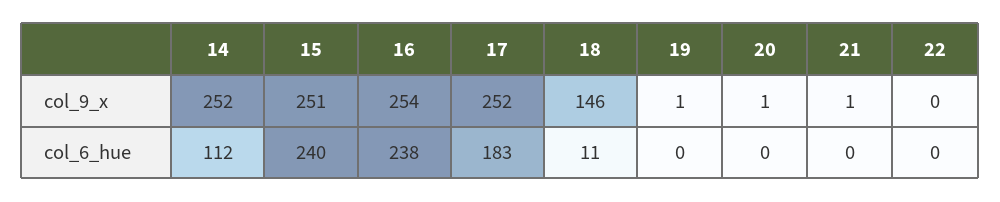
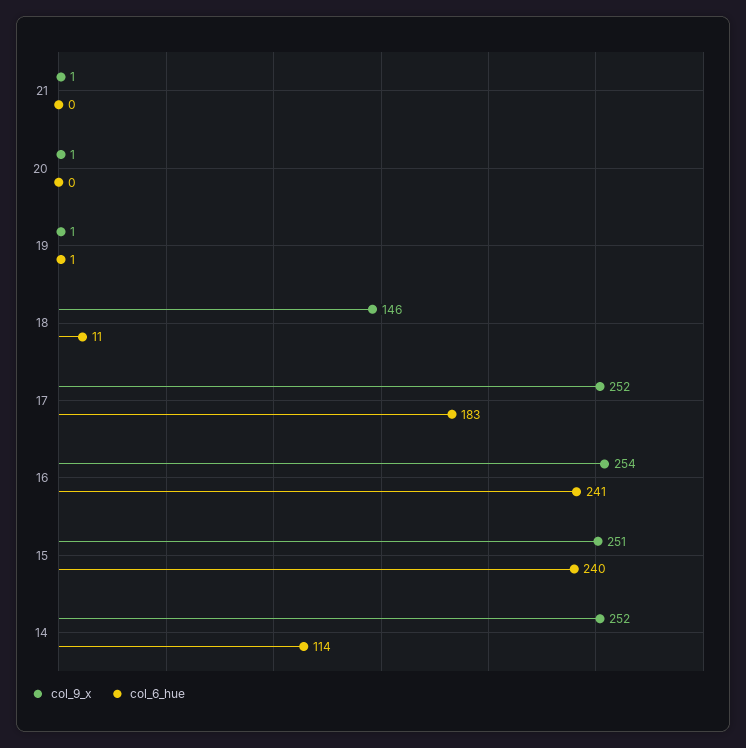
  {
    "col_9_x": {
      "14": 252,
      "15": 251,
      "16": 254,
      "17": 252,
      "18": 146,
      "19": 1,
      "20": 1,
-     "21": 1,
+     "21": 1
-     "22": 0
    },
    "col_6_hue": {
-     "14": 112,
+     "14": 114,
      "15": 240,
-     "16": 238,
+     "16": 241,
      "17": 183,
      "18": 11,
-     "19": 0,
+     "19": 1,
      "20": 0,
-     "21": 0,
+     "21": 0
-     "22": 0
    }
  }

